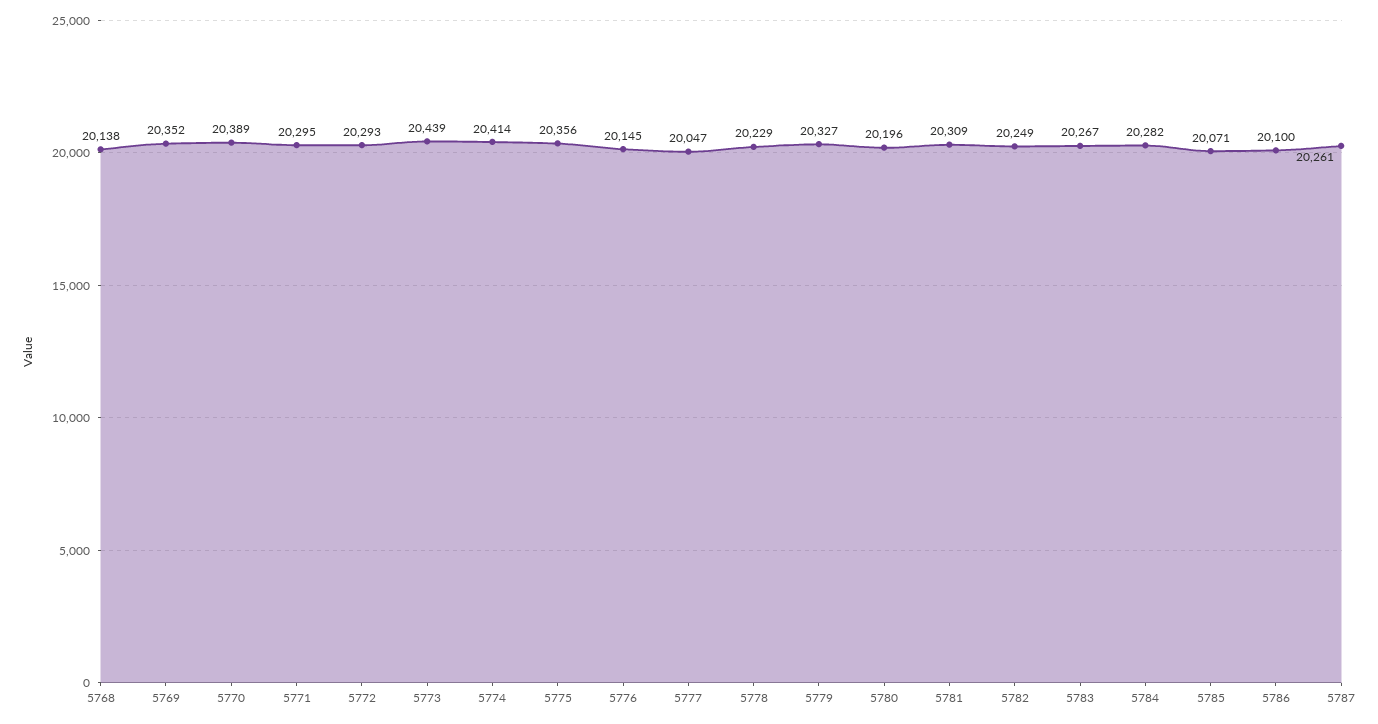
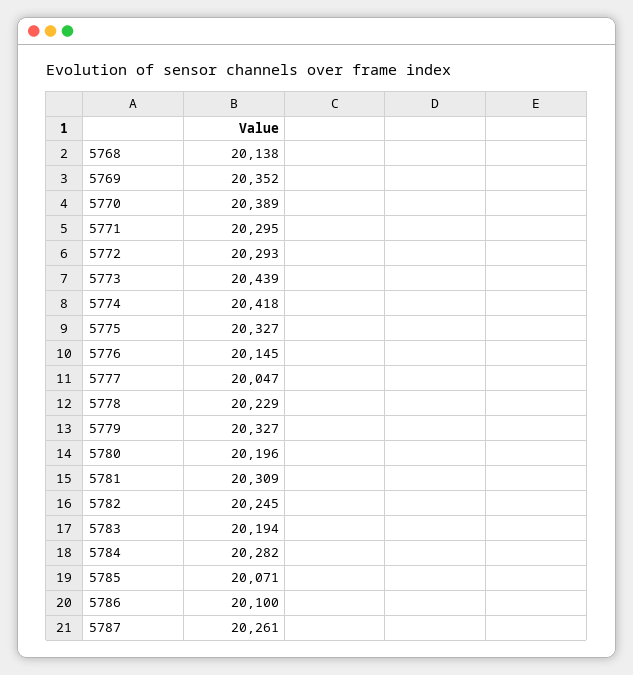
  {
    "5768": 20138,
    "5769": 20352,
    "5770": 20389,
    "5771": 20295,
    "5772": 20293,
    "5773": 20439,
-   "5774": 20414,
+   "5774": 20418,
-   "5775": 20356,
+   "5775": 20327,
    "5776": 20145,
    "5777": 20047,
    "5778": 20229,
    "5779": 20327,
    "5780": 20196,
    "5781": 20309,
-   "5782": 20249,
+   "5782": 20245,
-   "5783": 20267,
+   "5783": 20194,
    "5784": 20282,
    "5785": 20071,
    "5786": 20100,
    "5787": 20261
  }

